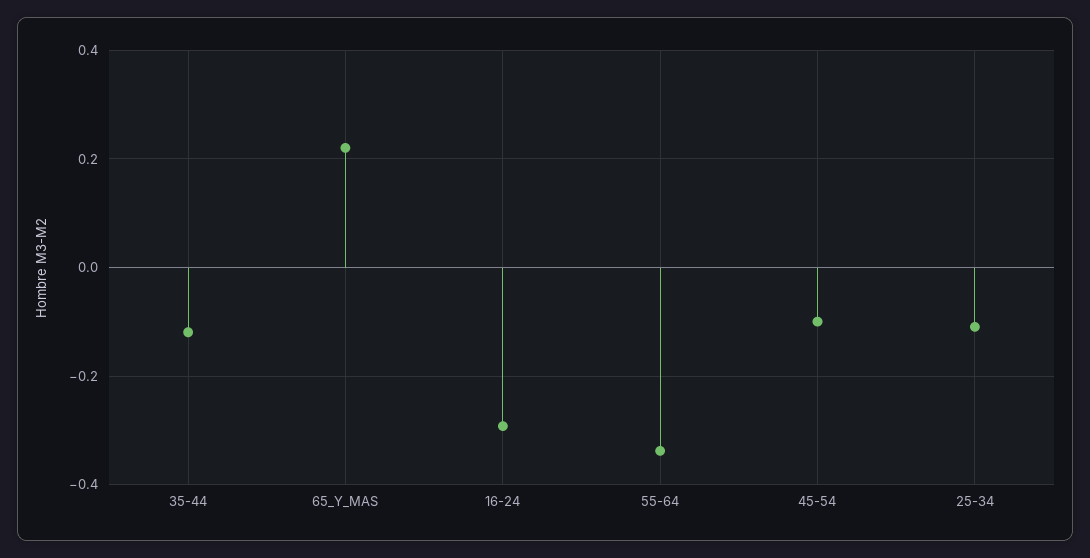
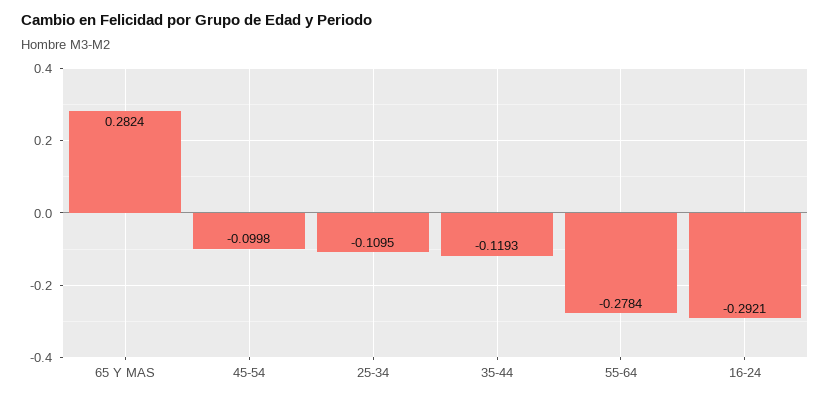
  {
    "35-44": -0.1193,
-   "65_Y_MAS": 0.22,
+   "65_Y_MAS": 0.2824,
    "16-24": -0.2921,
-   "55-64": -0.34,
+   "55-64": -0.2784,
    "45-54": -0.0998,
    "25-34": -0.1095
  }

